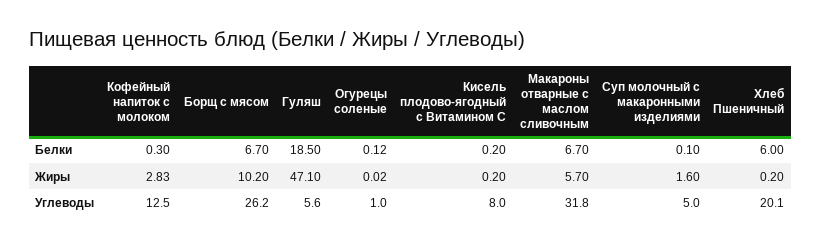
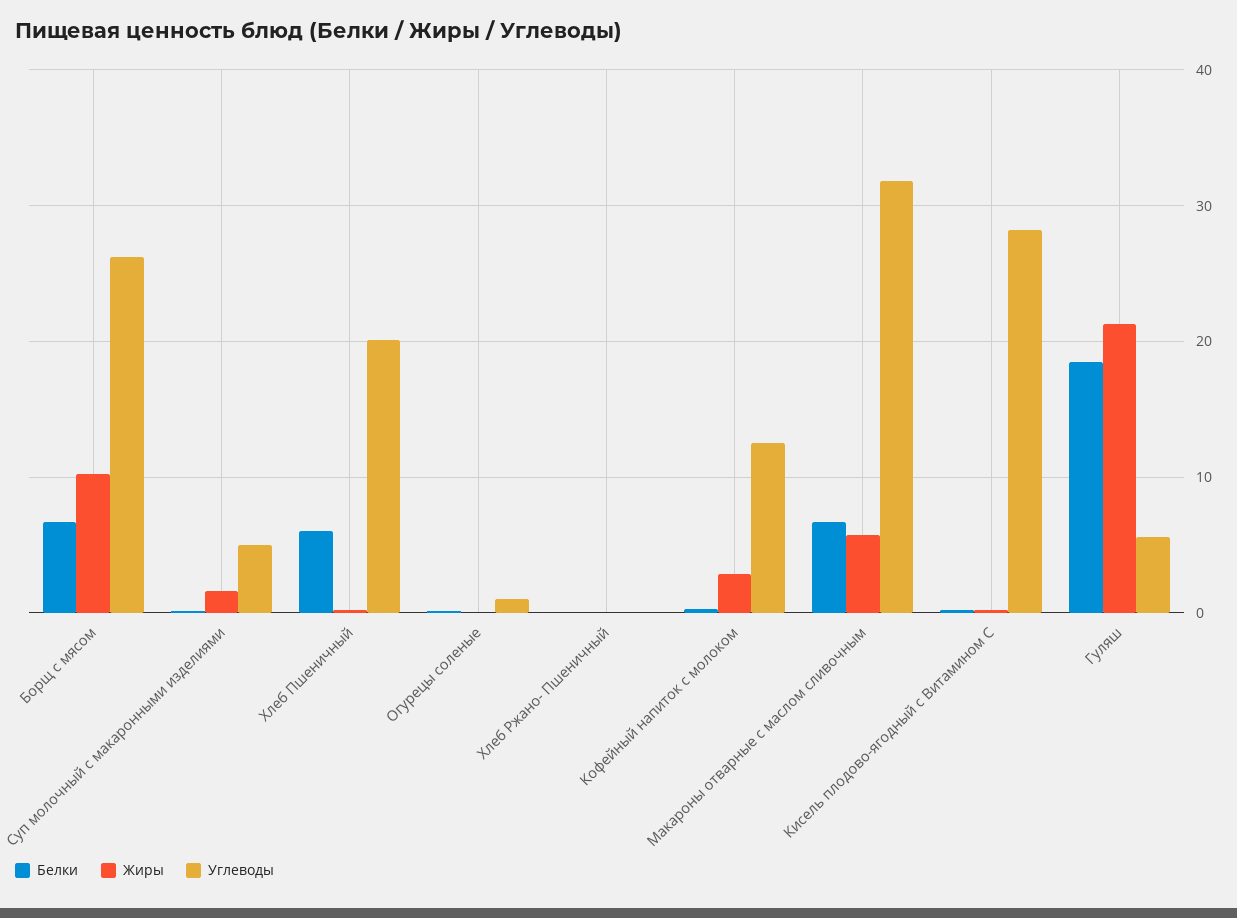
  {
    "Белки": {
      "Кофейный напиток с молоком": 0.3,
      "Борщ с мясом": 6.7,
      "Гуляш": 18.5,
      "Огурецы соленые": 0.12,
      "Кисель плодово-ягодный с Витамином С": 0.2,
      "Макароны отварные с маслом сливочным": 6.7,
      "Суп молочный с макаронными изделиями": 0.1,
-     "Хлеб Пшеничный": 6
+     "Хлеб Пшеничный": 6,
+     "Хлеб Ржано- Пшеничный": 0
    },
    "Жиры": {
      "Кофейный напиток с молоком": 2.83,
      "Борщ с мясом": 10.2,
-     "Гуляш": 47.1,
+     "Гуляш": 21,
      "Огурецы соленые": 0.02,
      "Кисель плодово-ягодный с Витамином С": 0.2,
      "Макароны отварные с маслом сливочным": 5.7,
      "Суп молочный с макаронными изделиями": 1.6,
-     "Хлеб Пшеничный": 0.2
+     "Хлеб Пшеничный": 0.2,
+     "Хлеб Ржано- Пшеничный": 0
    },
    "Углеводы": {
      "Кофейный напиток с молоком": 12.5,
      "Борщ с мясом": 26.2,
      "Гуляш": 5.6,
      "Огурецы соленые": 1,
-     "Кисель плодово-ягодный с Витамином С": 8,
+     "Кисель плодово-ягодный с Витамином С": 28,
      "Макароны отварные с маслом сливочным": 31.8,
      "Суп молочный с макаронными изделиями": 5,
-     "Хлеб Пшеничный": 20.1
+     "Хлеб Пшеничный": 20.1,
+     "Хлеб Ржано- Пшеничный": 0
    }
  }

